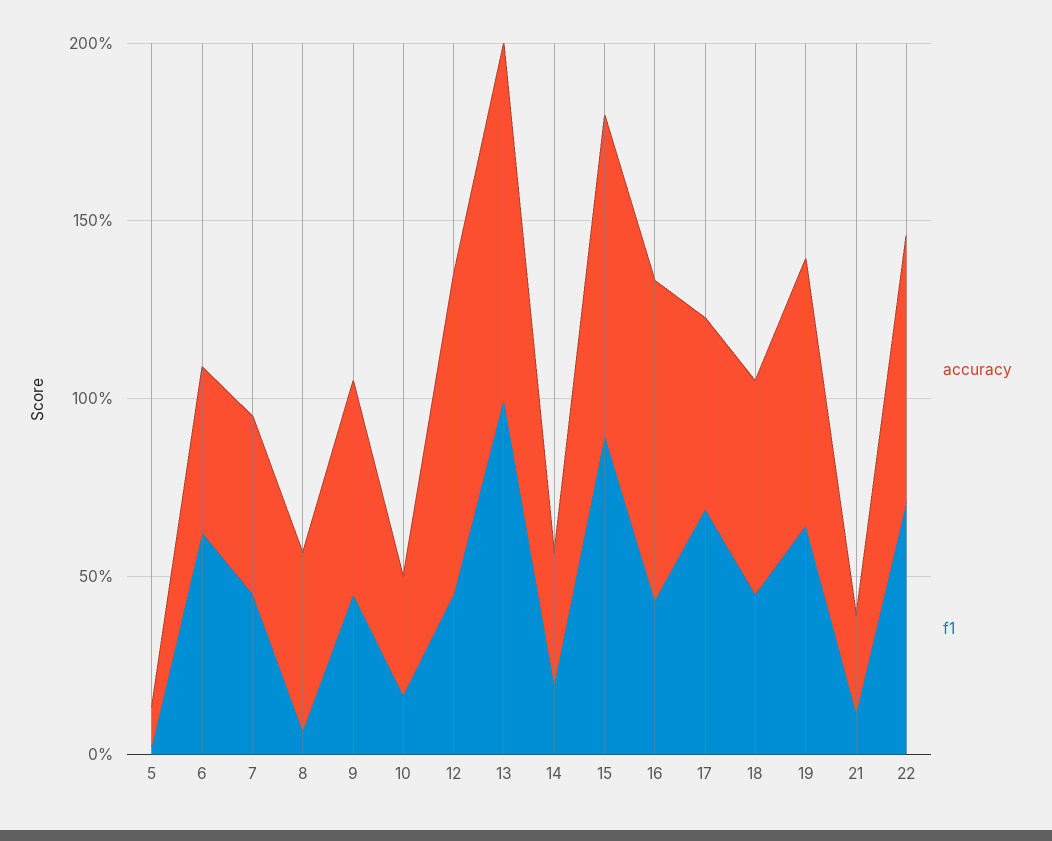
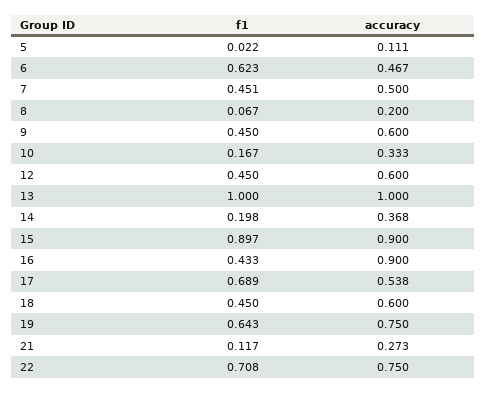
  {
    "accuracy": {
      "5": 0.111,
      "6": 0.467,
      "7": 0.5,
-     "8": 0.5,
+     "8": 0.2,
      "9": 0.6,
      "10": 0.333,
-     "12": 0.9,
+     "12": 0.6,
      "13": 1,
      "14": 0.368,
      "15": 0.9,
      "16": 0.9,
      "17": 0.538,
      "18": 0.6,
      "19": 0.75,
      "21": 0.273,
      "22": 0.75
    },
    "f1": {
      "5": 0.022,
      "6": 0.623,
      "7": 0.451,
      "8": 0.067,
      "9": 0.45,
      "10": 0.167,
      "12": 0.45,
      "13": 1,
      "14": 0.198,
      "15": 0.897,
      "16": 0.433,
      "17": 0.689,
      "18": 0.45,
      "19": 0.643,
      "21": 0.117,
      "22": 0.708
    }
  }

